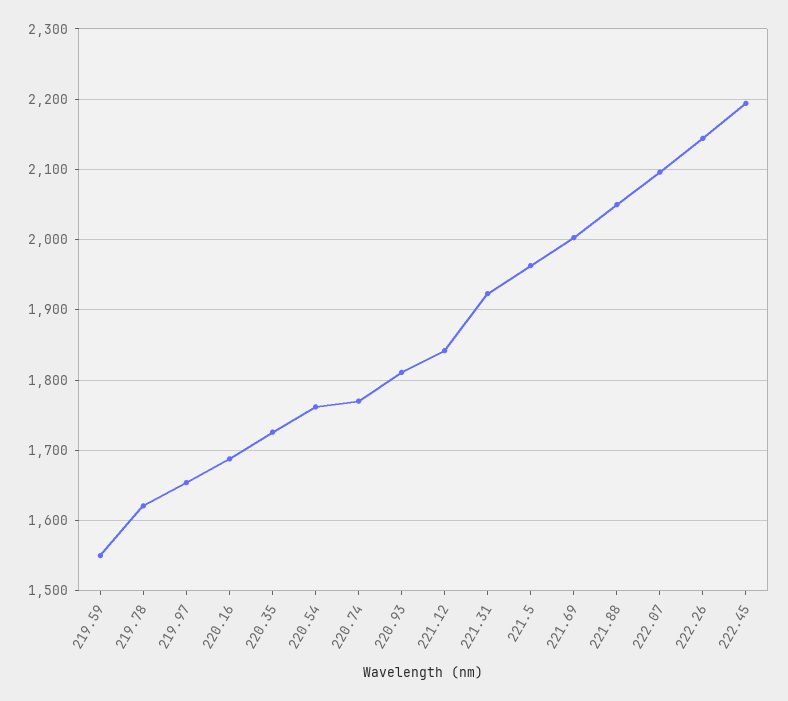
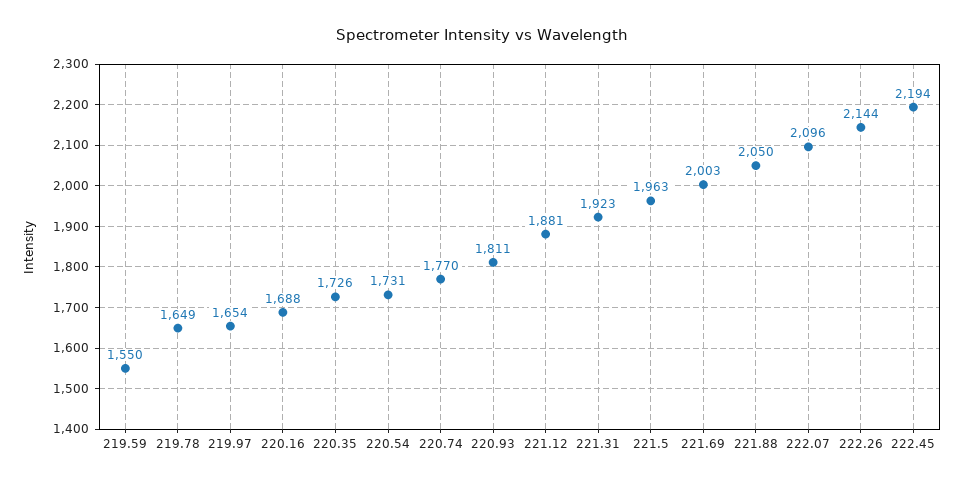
  {
    "219.59": 1550,
-   "219.78": 1620,
+   "219.78": 1649,
    "219.97": 1654,
    "220.16": 1688,
    "220.35": 1726,
-   "220.54": 1760,
+   "220.54": 1731,
    "220.74": 1770,
    "220.93": 1811,
-   "221.12": 1840,
+   "221.12": 1881,
    "221.31": 1923,
    "221.5": 1963,
    "221.69": 2003,
    "221.88": 2050,
    "222.07": 2096,
    "222.26": 2144,
    "222.45": 2194
  }

